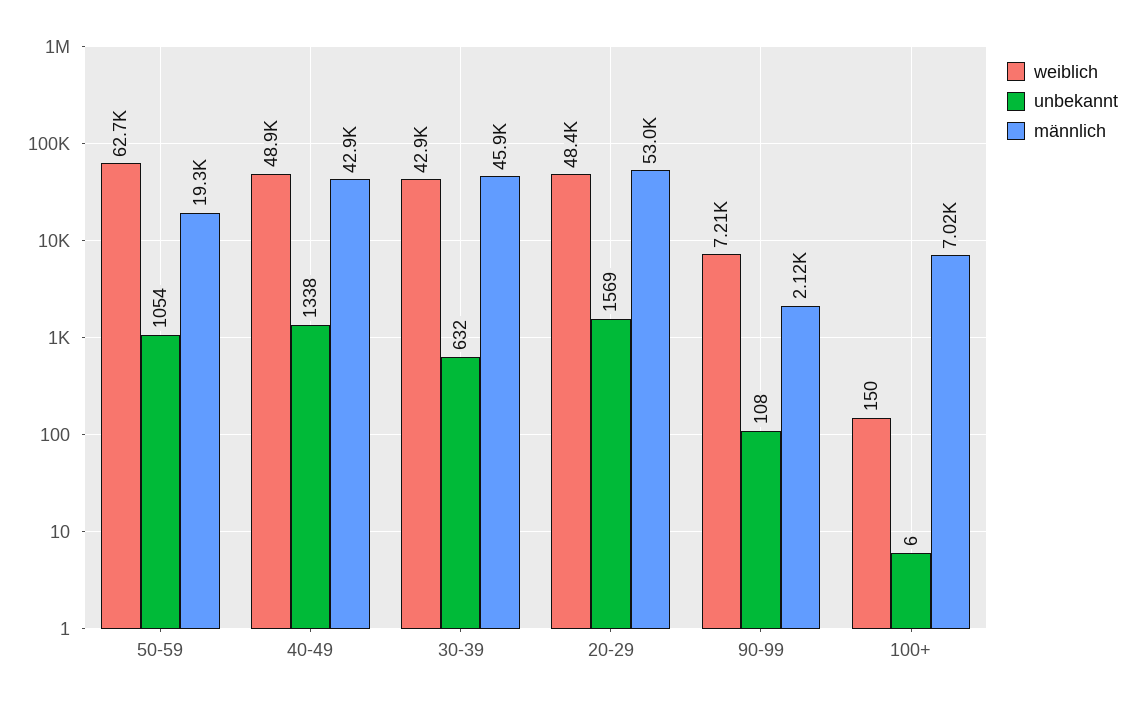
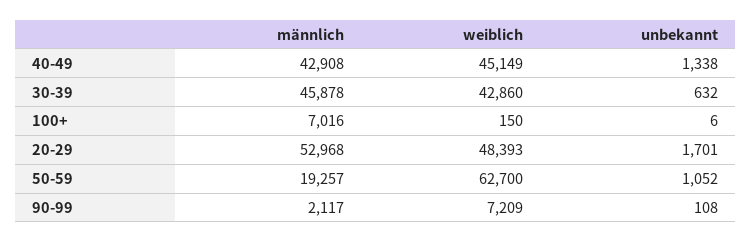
  {
    "weiblich": {
      "50-59": 62700,
-     "40-49": 48900,
+     "40-49": 45149,
      "30-39": 42860,
      "20-29": 48393,
      "90-99": 7209,
      "100+": 150
    },
    "unbekannt": {
-     "50-59": 1054,
+     "50-59": 1052,
      "40-49": 1338,
      "30-39": 632,
-     "20-29": 1569,
+     "20-29": 1701,
      "90-99": 108,
      "100+": 6
    },
    "männlich": {
      "50-59": 19257,
      "40-49": 42908,
      "30-39": 45878,
      "20-29": 52968,
      "90-99": 2117,
      "100+": 7016
    }
  }

